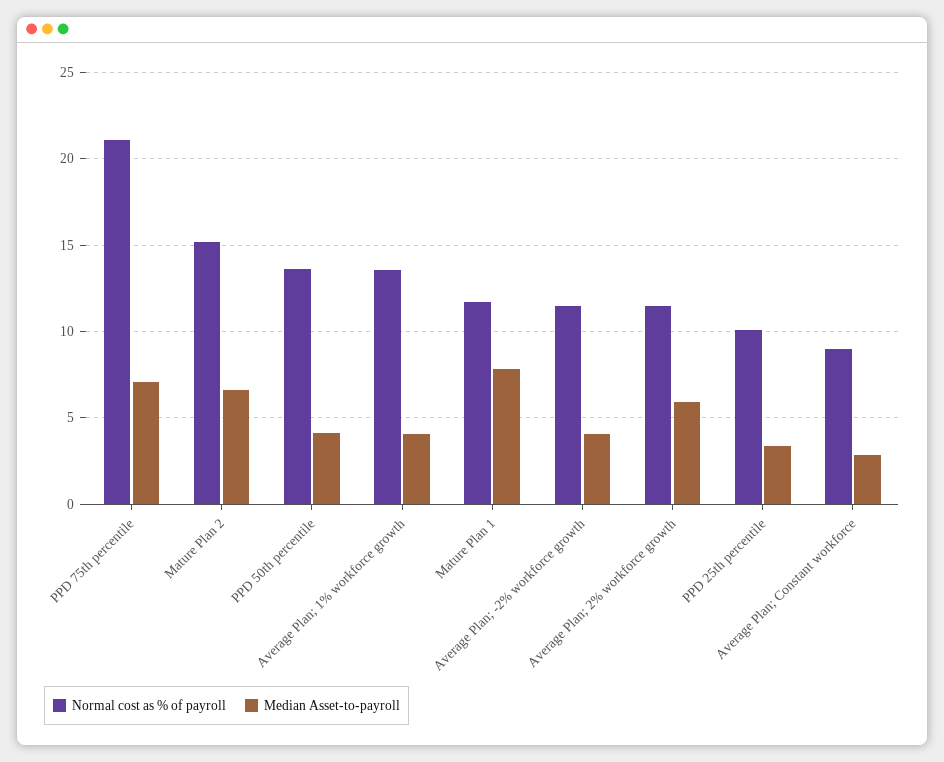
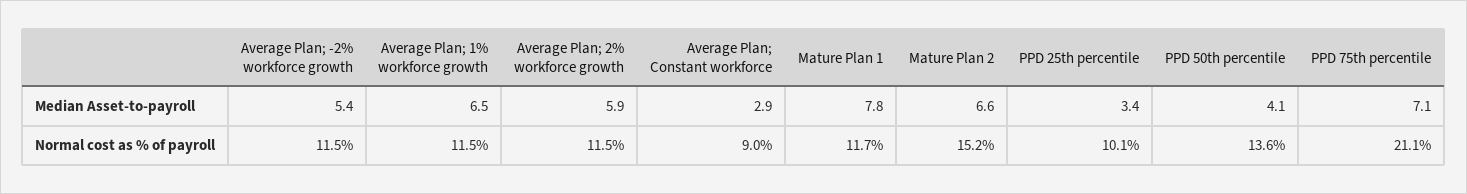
  {
    "Normal cost as % of payroll": {
      "PPD 75th percentile": 21.1,
      "Mature Plan 2": 15.2,
      "PPD 50th percentile": 13.6,
-     "Average Plan; 1% workforce growth": 13.5,
+     "Average Plan; 1% workforce growth": 11.5,
      "Mature Plan 1": 11.7,
      "Average Plan; -2% workforce growth": 11.5,
      "Average Plan; 2% workforce growth": 11.5,
      "PPD 25th percentile": 10.1,
      "Average Plan; Constant workforce": 9
    },
    "Median Asset-to-payroll": {
      "PPD 75th percentile": 7.1,
      "Mature Plan 2": 6.6,
      "PPD 50th percentile": 4.1,
-     "Average Plan; 1% workforce growth": 4,
+     "Average Plan; 1% workforce growth": 6.5,
      "Mature Plan 1": 7.8,
-     "Average Plan; -2% workforce growth": 4,
+     "Average Plan; -2% workforce growth": 5.4,
      "Average Plan; 2% workforce growth": 5.9,
      "PPD 25th percentile": 3.4,
      "Average Plan; Constant workforce": 2.9
    }
  }

